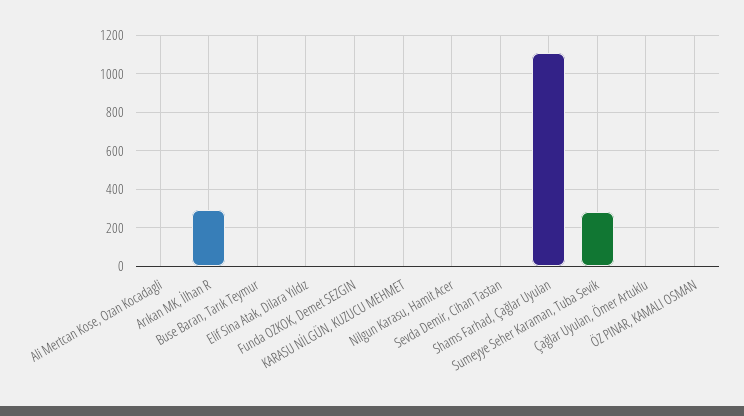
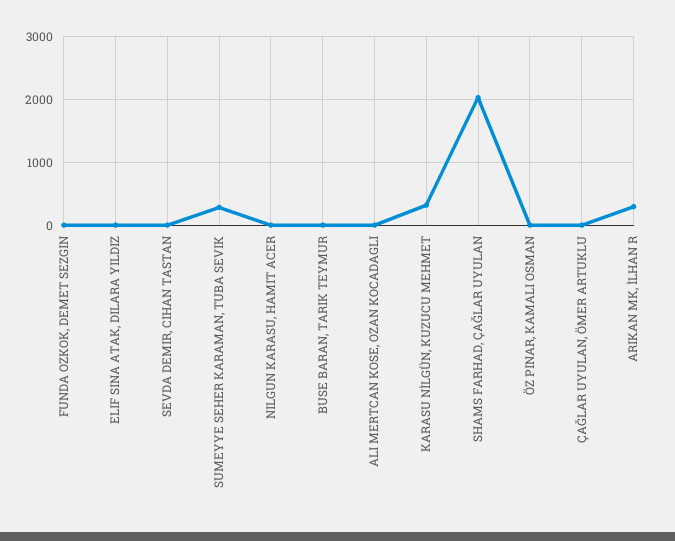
  {
    "Ali Mertcan Kose, Ozan Kocadagli": 0,
    "Arıkan MK, İlhan R": 300,
    "Buse Baran, Tarık Teymur": 0,
    "Elif Sina Atak, Dilara Yıldız": 0,
    "Funda OZKOK, Demet SEZGIN": 0,
-   "KARASU NİLGÜN, KUZUCU MEHMET": 0,
+   "KARASU NİLGÜN, KUZUCU MEHMET": 300,
    "Nilgun Karasu, Hamit Acer": 0,
    "Sevda Demir, Cihan Tastan": 0,
-   "Shams Farhad, Çağlar Uyulan": 1100,
+   "Shams Farhad, Çağlar Uyulan": 2000,
    "Sumeyye Seher Karaman, Tuba Sevik": 300,
    "Çağlar Uyulan, Ömer Artuklu": 0,
    "ÖZ PINAR, KAMALI OSMAN": 0
  }

